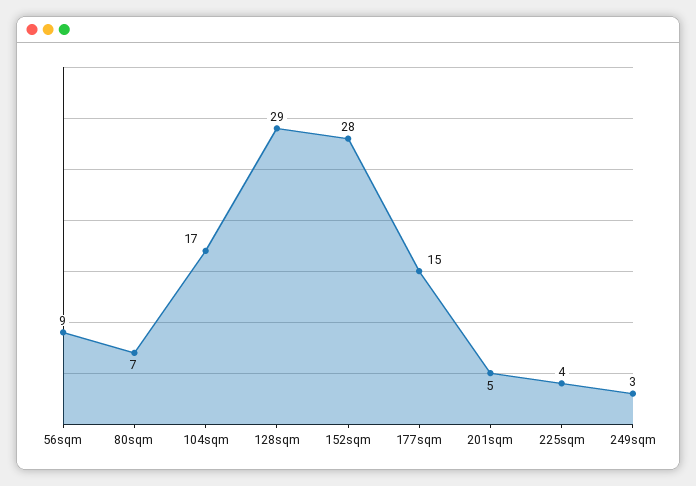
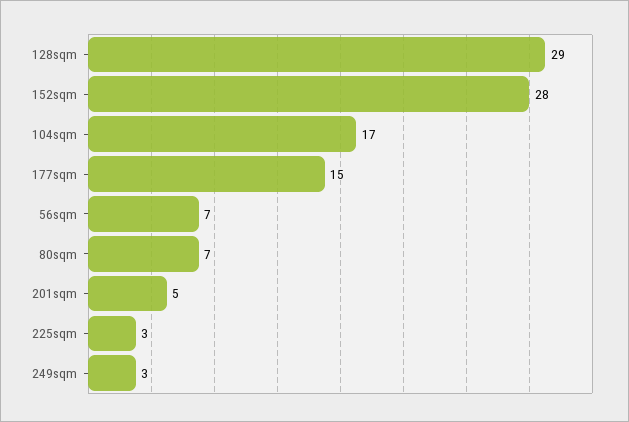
  {
-   "56sqm": 9,
+   "56sqm": 7,
    "80sqm": 7,
    "104sqm": 17,
    "128sqm": 29,
    "152sqm": 28,
    "177sqm": 15,
    "201sqm": 5,
-   "225sqm": 4,
+   "225sqm": 3,
    "249sqm": 3
  }

